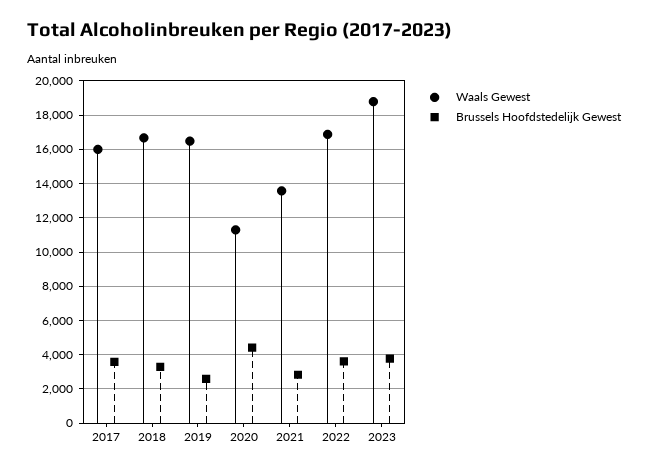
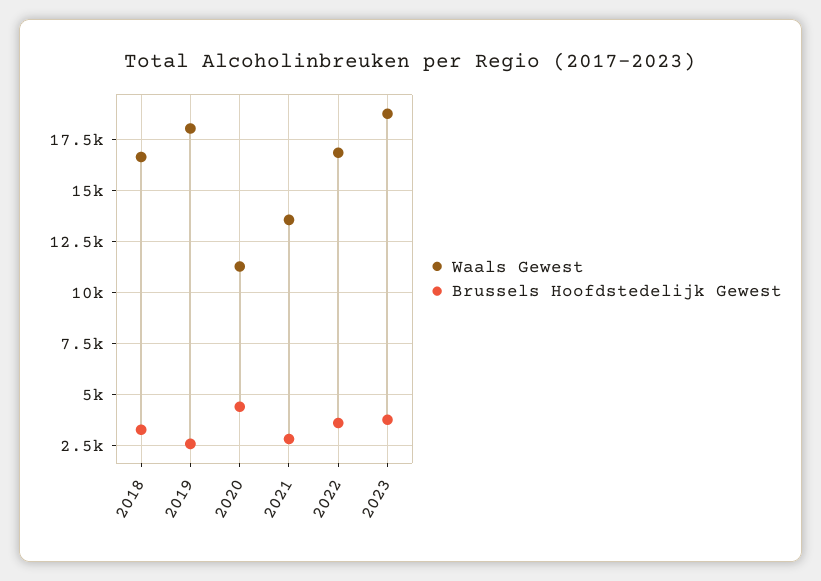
  {
    "Waals Gewest": {
-     "2017": 16000,
      "2018": 16500,
-     "2019": 16500,
+     "2019": 18000,
      "2020": 11500,
      "2021": 13500,
      "2022": 17000,
      "2023": 19000
    },
    "Brussels Hoofdstedelijk Gewest": {
-     "2017": 3500,
      "2018": 3500,
      "2019": 2500,
      "2020": 4500,
      "2021": 3000,
      "2022": 3500,
      "2023": 4000
    }
  }

